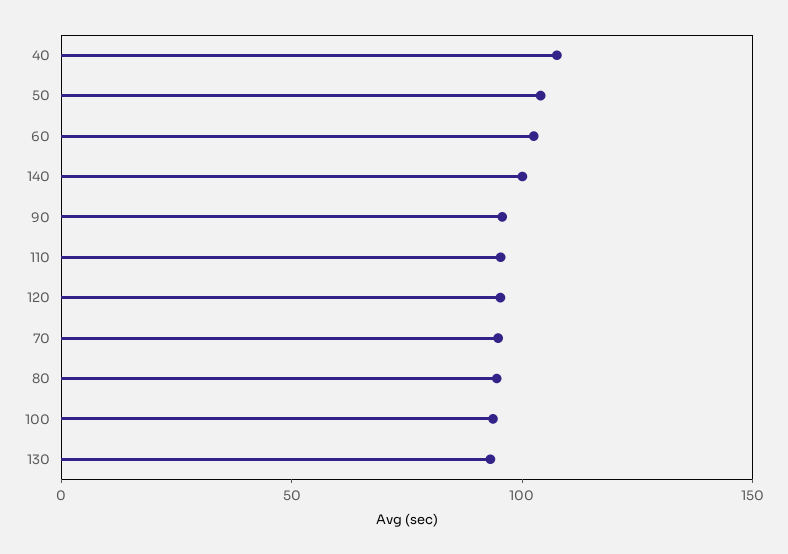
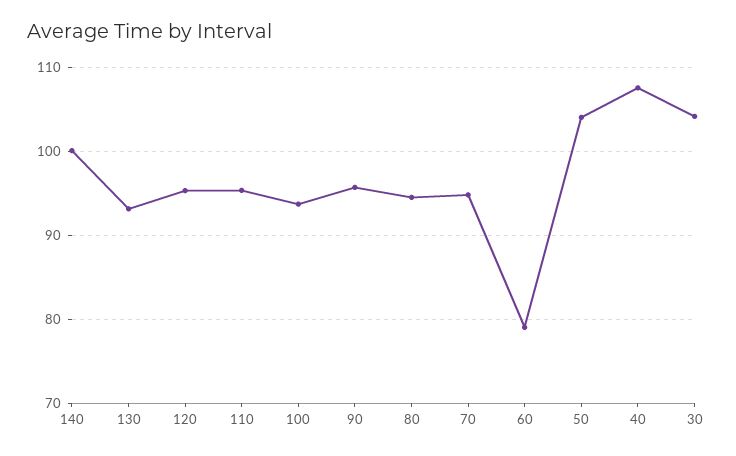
  {
    "40": 108,
    "50": 104,
-   "60": 100,
+   "60": 79,
    "140": 100,
    "90": 96,
    "110": 95,
    "120": 95,
    "70": 95,
    "80": 95,
    "100": 94,
-   "130": 93
+   "130": 93,
+   "30": 104
  }

